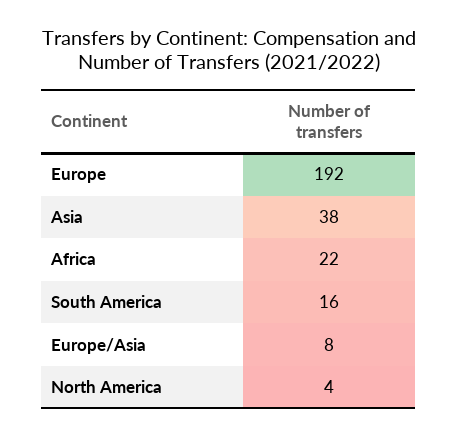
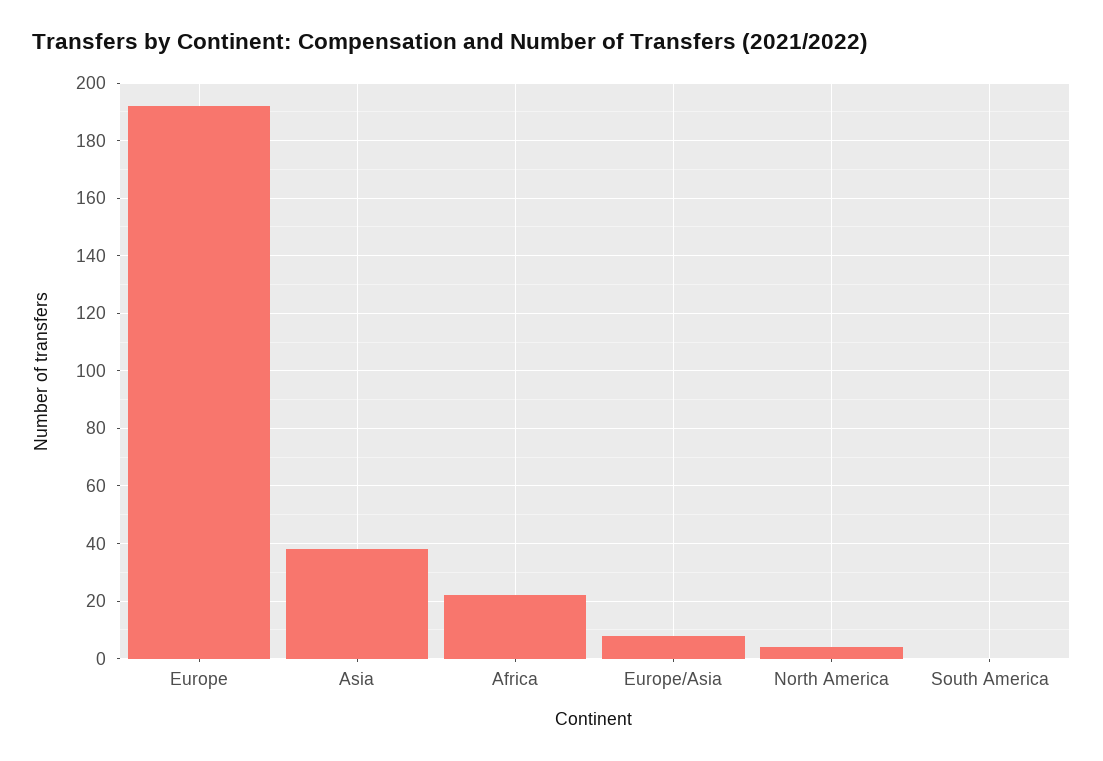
  {
    "Europe": 192,
    "Asia": 38,
    "Africa": 22,
-   "South America": 16,
+   "South America": 0,
    "Europe/Asia": 8,
    "North America": 4
  }

